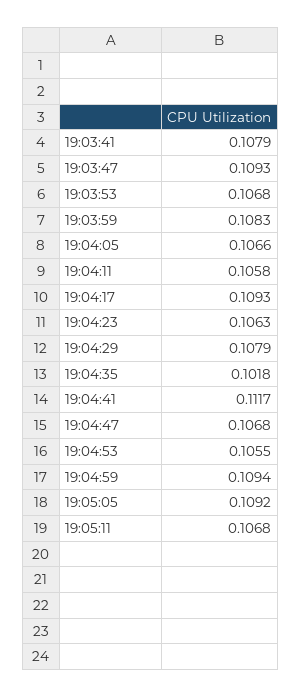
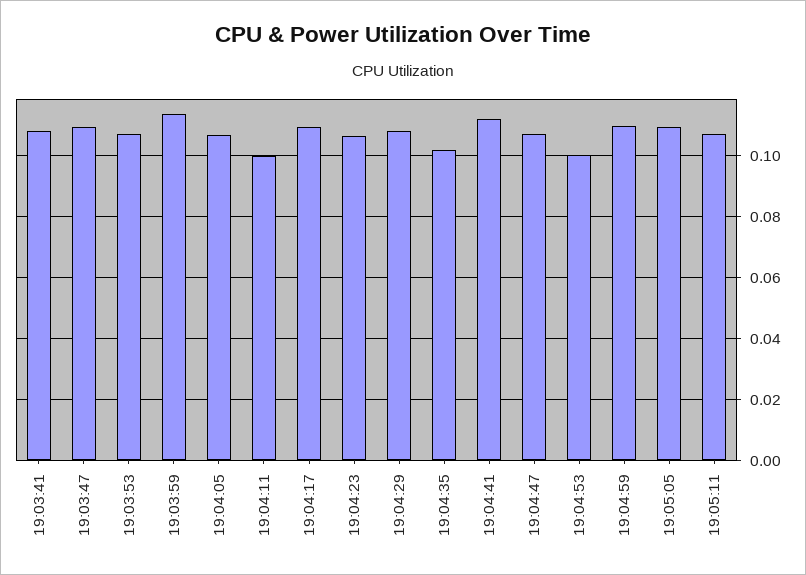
  {
    "19:03:41": 0.1079,
    "19:03:47": 0.1093,
    "19:03:53": 0.1068,
-   "19:03:59": 0.1083,
+   "19:03:59": 0.114,
    "19:04:05": 0.1066,
-   "19:04:11": 0.1058,
+   "19:04:11": 0.1,
    "19:04:17": 0.1093,
    "19:04:23": 0.1063,
    "19:04:29": 0.1079,
    "19:04:35": 0.1018,
    "19:04:41": 0.1117,
    "19:04:47": 0.1068,
-   "19:04:53": 0.1055,
+   "19:04:53": 0.1,
    "19:04:59": 0.1094,
    "19:05:05": 0.1092,
    "19:05:11": 0.1068
  }

